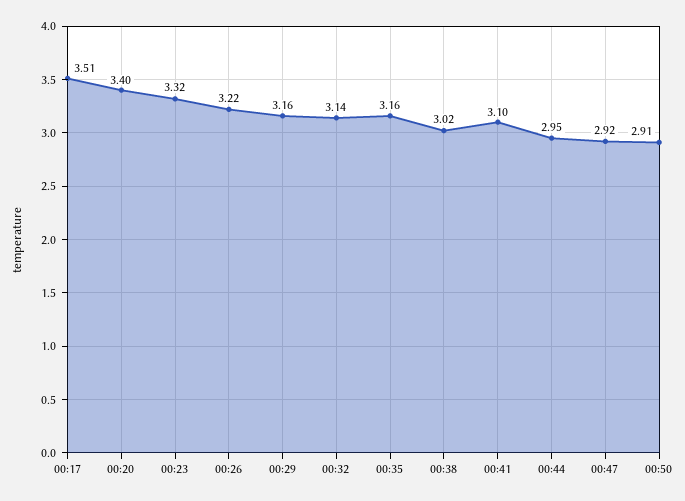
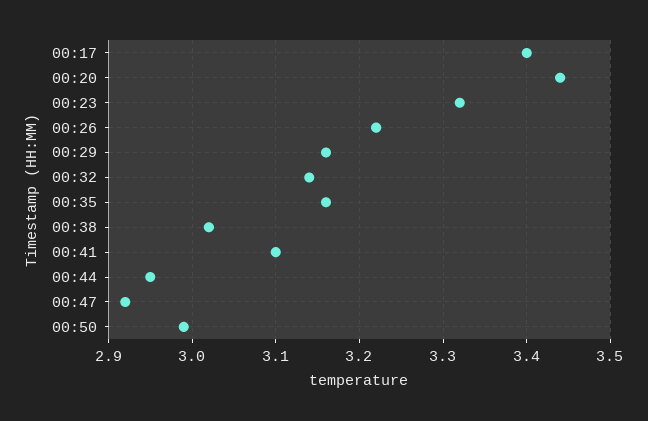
  {
-   "00:17": 3.51,
+   "00:17": 3.4,
-   "00:20": 3.4,
+   "00:20": 3.44,
    "00:23": 3.32,
    "00:26": 3.22,
    "00:29": 3.16,
    "00:32": 3.14,
    "00:35": 3.16,
    "00:38": 3.02,
    "00:41": 3.1,
    "00:44": 2.95,
    "00:47": 2.92,
-   "00:50": 2.91
+   "00:50": 2.99
  }

